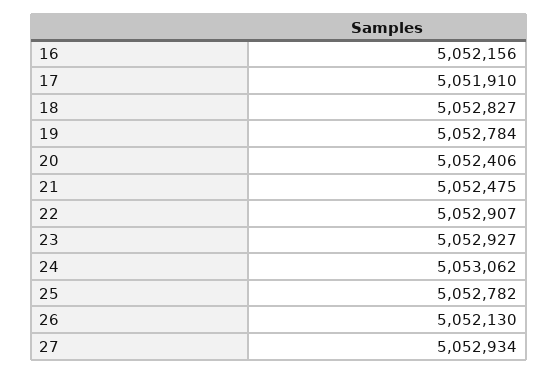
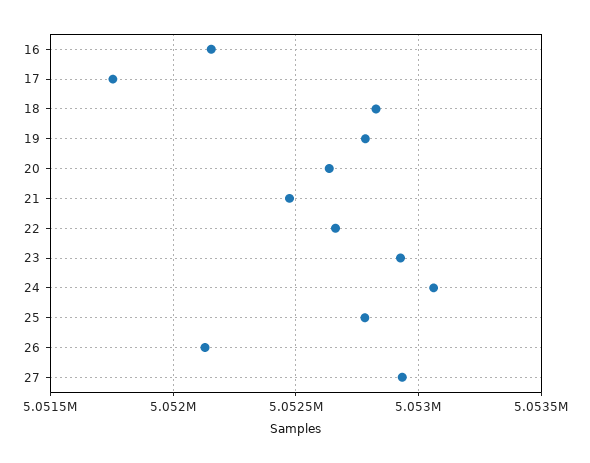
  {
    "16": 5052156,
-   "17": 5051910,
+   "17": 5051750,
    "18": 5052827,
    "19": 5052784,
-   "20": 5052406,
+   "20": 5052650,
    "21": 5052475,
-   "22": 5052907,
+   "22": 5052650,
    "23": 5052927,
    "24": 5053062,
    "25": 5052782,
    "26": 5052130,
    "27": 5052934
  }

